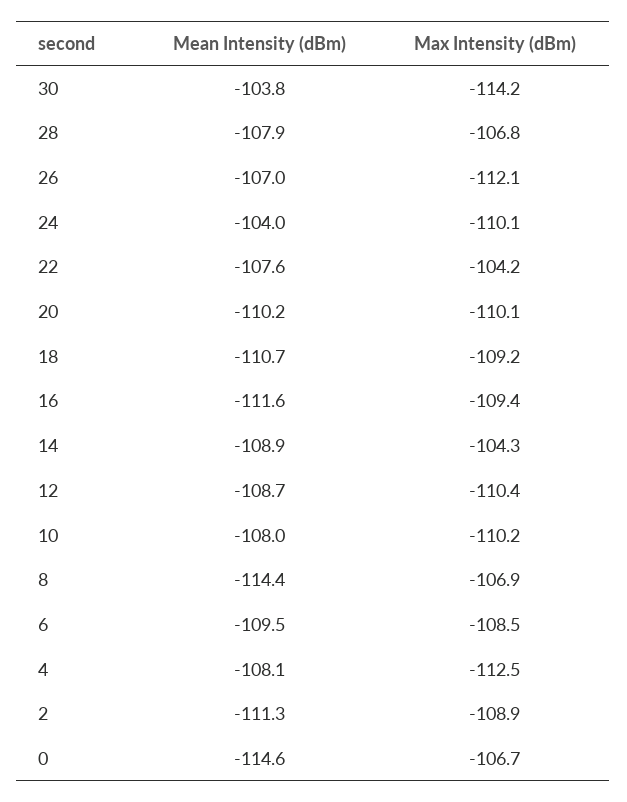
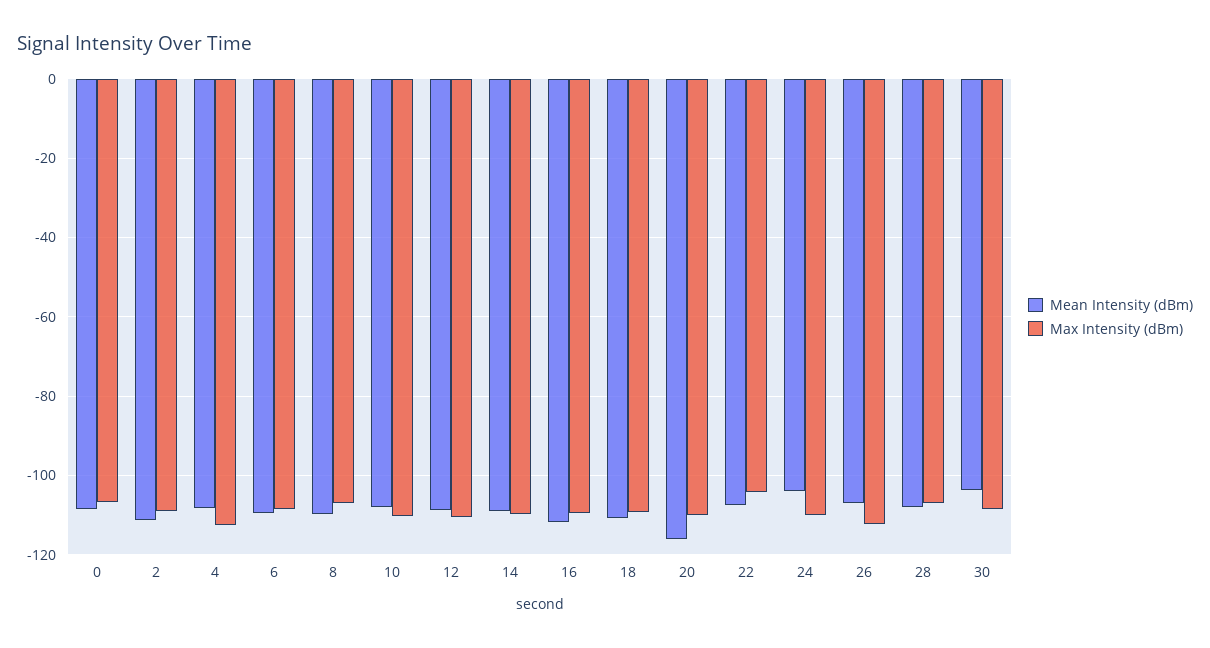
  {
    "Mean Intensity (dBm)": {
      "30": -103.8,
      "28": -107.9,
      "26": -107,
      "24": -104,
      "22": -107.6,
-     "20": -110.2,
+     "20": -116,
      "18": -110.7,
      "16": -111.6,
      "14": -108.9,
      "12": -108.7,
      "10": -108,
-     "8": -114.4,
+     "8": -110,
      "6": -109.5,
      "4": -108.1,
      "2": -111.3,
-     "0": -114.6
+     "0": -108
    },
    "Max Intensity (dBm)": {
-     "30": -114.2,
+     "30": -108,
      "28": -106.8,
      "26": -112.1,
      "24": -110.1,
      "22": -104.2,
      "20": -110.1,
      "18": -109.2,
      "16": -109.4,
-     "14": -104.3,
+     "14": -110,
      "12": -110.4,
      "10": -110.2,
      "8": -106.9,
      "6": -108.5,
      "4": -112.5,
      "2": -108.9,
      "0": -106.7
    }
  }

